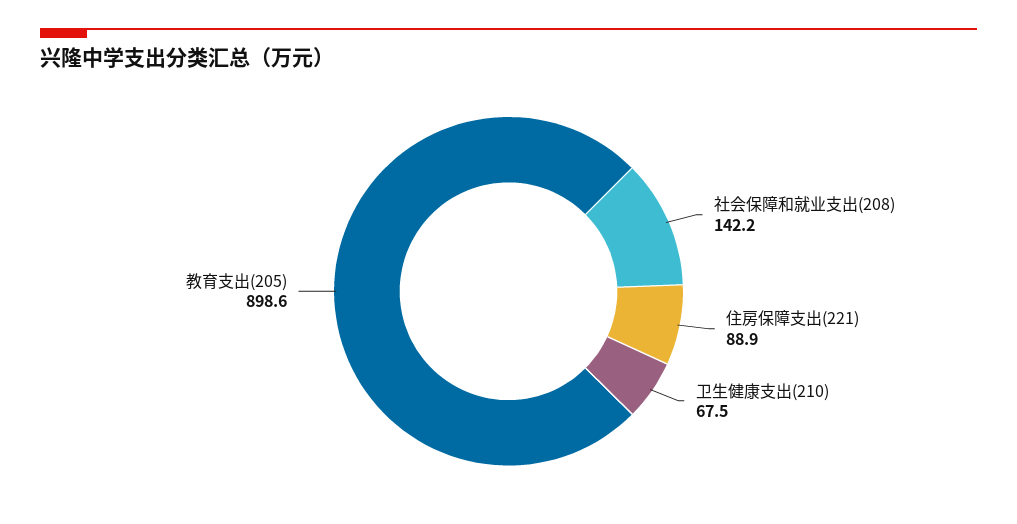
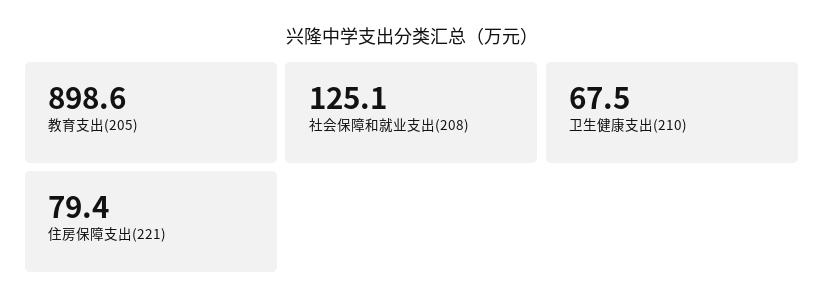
  {
-   "社会保障和就业支出(208)": 142.2,
+   "社会保障和就业支出(208)": 125.1,
-   "住房保障支出(221)": 88.9,
+   "住房保障支出(221)": 79.4,
    "卫生健康支出(210)": 67.5,
    "教育支出(205)": 898.6
  }

